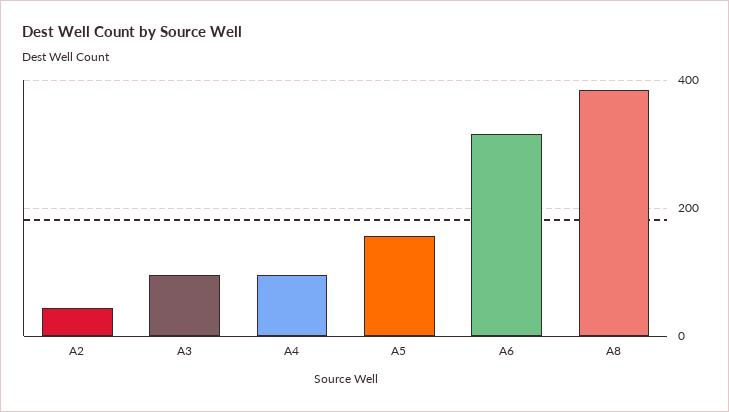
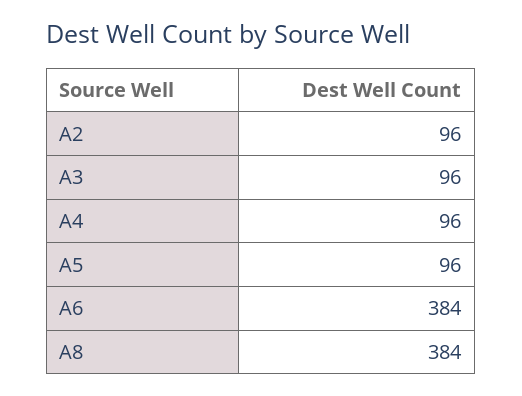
  {
-   "A2": 40,
+   "A2": 96,
    "A3": 96,
    "A4": 96,
-   "A5": 160,
+   "A5": 96,
-   "A6": 320,
+   "A6": 384,
    "A8": 384
  }

